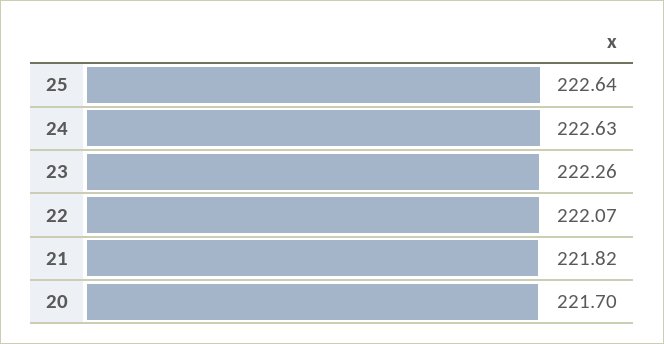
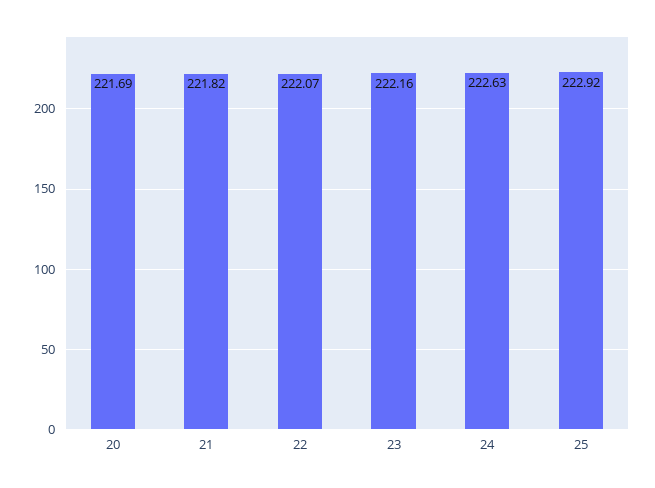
  {
-   "25": 222.64,
+   "25": 222.92,
    "24": 222.63,
-   "23": 222.26,
+   "23": 222.16,
    "22": 222.07,
    "21": 221.82,
-   "20": 221.7
+   "20": 221.69
  }

